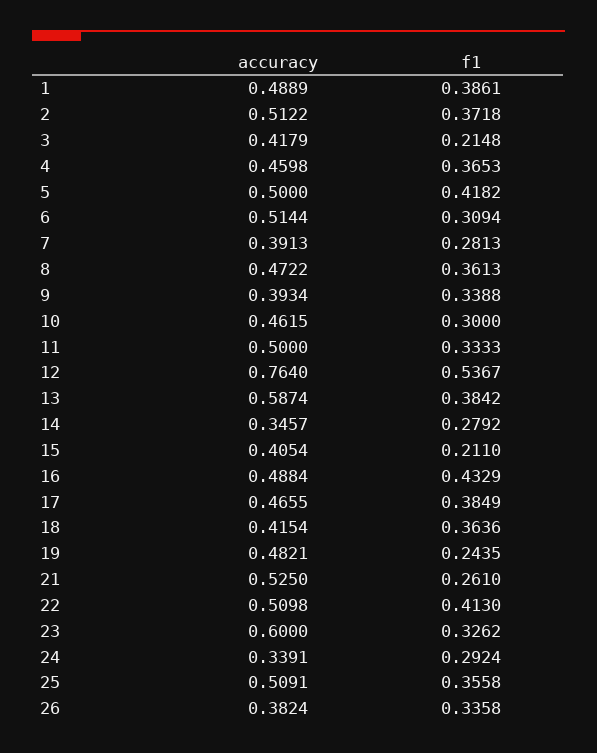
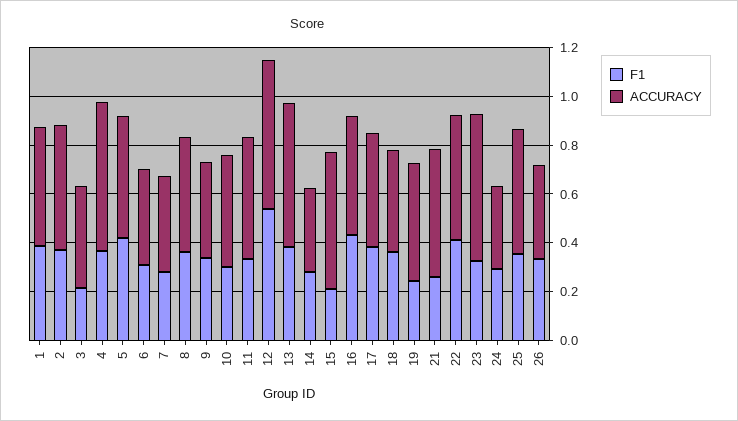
  {
    "accuracy": {
      "1": 0.4889,
      "2": 0.5122,
      "3": 0.4179,
-     "4": 0.4598,
+     "4": 0.6,
      "5": 0.5,
-     "6": 0.5144,
+     "6": 0.4,
      "7": 0.3913,
      "8": 0.4722,
      "9": 0.3934,
      "10": 0.4615,
      "11": 0.5,
-     "12": 0.764,
+     "12": 0.6,
      "13": 0.5874,
      "14": 0.3457,
-     "15": 0.4054,
+     "15": 0.55,
      "16": 0.4884,
      "17": 0.4655,
      "18": 0.4154,
      "19": 0.4821,
      "21": 0.525,
      "22": 0.5098,
      "23": 0.6,
      "24": 0.3391,
      "25": 0.5091,
      "26": 0.3824
    },
    "f1": {
      "1": 0.3861,
      "2": 0.3718,
      "3": 0.2148,
      "4": 0.3653,
      "5": 0.4182,
      "6": 0.3094,
      "7": 0.2813,
      "8": 0.3613,
      "9": 0.3388,
      "10": 0.3,
      "11": 0.3333,
      "12": 0.5367,
      "13": 0.3842,
      "14": 0.2792,
      "15": 0.211,
      "16": 0.4329,
      "17": 0.3849,
      "18": 0.3636,
      "19": 0.2435,
      "21": 0.261,
      "22": 0.413,
      "23": 0.3262,
      "24": 0.2924,
      "25": 0.3558,
      "26": 0.3358
    }
  }

